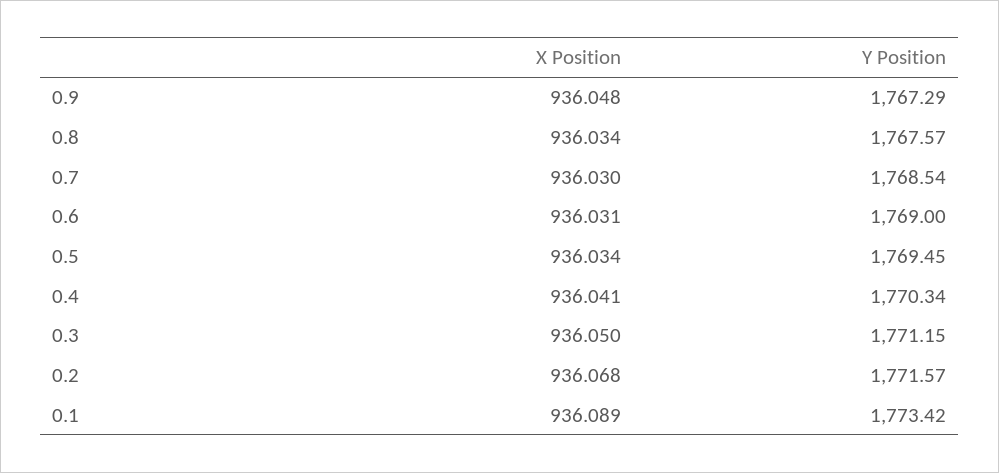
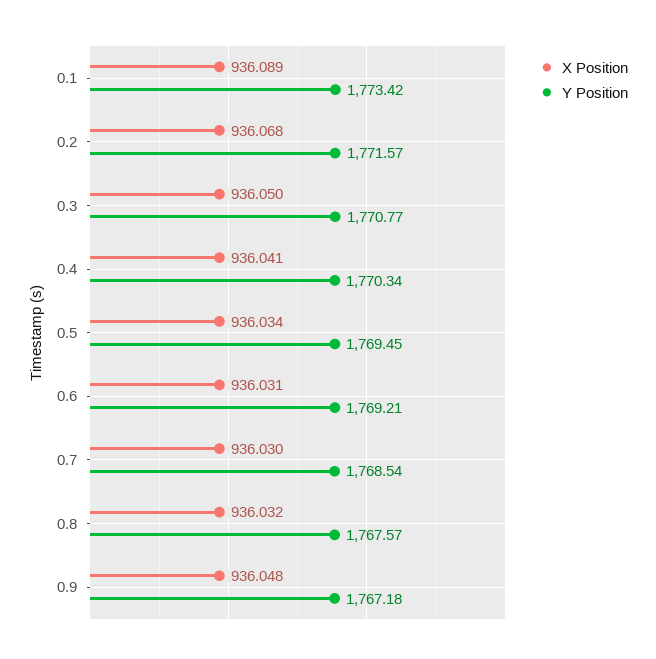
  {
    "X Position": {
      "0.9": 936.048,
-     "0.8": 936.034,
+     "0.8": 936.032,
      "0.7": 936.03,
      "0.6": 936.031,
      "0.5": 936.034,
      "0.4": 936.041,
      "0.3": 936.05,
      "0.2": 936.068,
      "0.1": 936.089
    },
    "Y Position": {
-     "0.9": 1767.29,
+     "0.9": 1767.18,
      "0.8": 1767.57,
      "0.7": 1768.54,
-     "0.6": 1769,
+     "0.6": 1769.21,
      "0.5": 1769.45,
      "0.4": 1770.34,
-     "0.3": 1771.15,
+     "0.3": 1770.77,
      "0.2": 1771.57,
      "0.1": 1773.42
    }
  }

